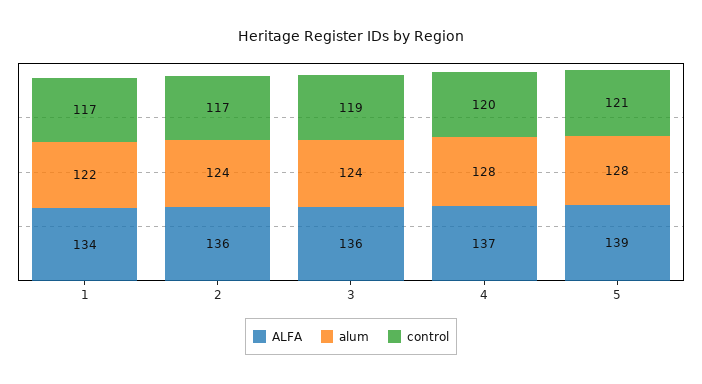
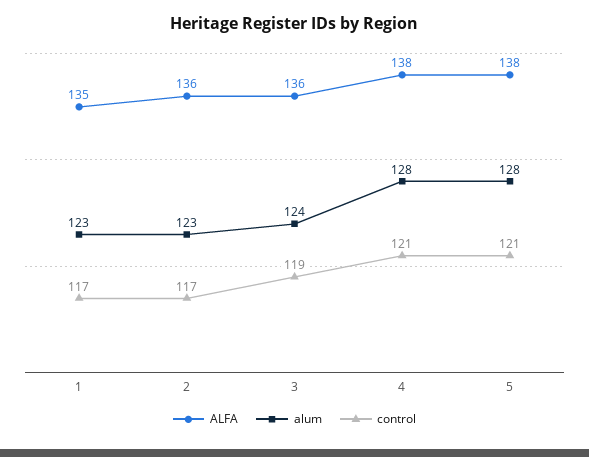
  {
    "ALFA": {
-     "1": 134,
+     "1": 135,
      "2": 136,
      "3": 136,
-     "4": 137,
+     "4": 138,
-     "5": 139
+     "5": 138
    },
    "alum": {
-     "1": 122,
+     "1": 123,
-     "2": 124,
+     "2": 123,
      "3": 124,
      "4": 128,
      "5": 128
    },
    "control": {
      "1": 117,
      "2": 117,
      "3": 119,
-     "4": 120,
+     "4": 121,
      "5": 121
    }
  }

